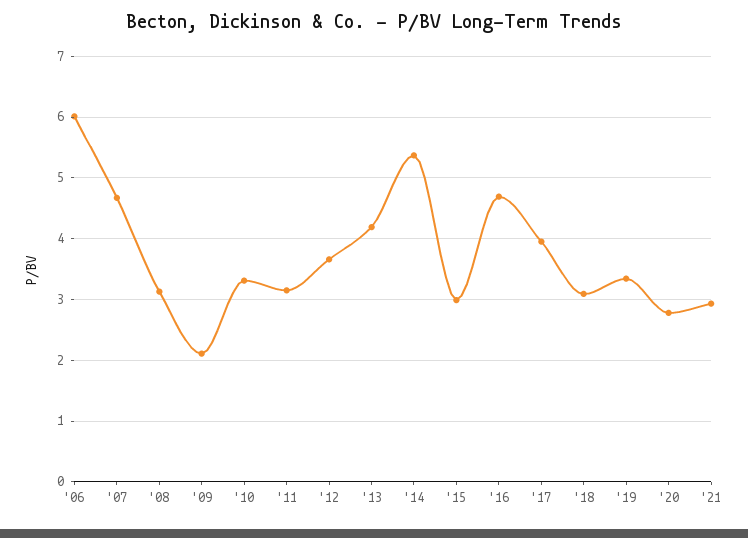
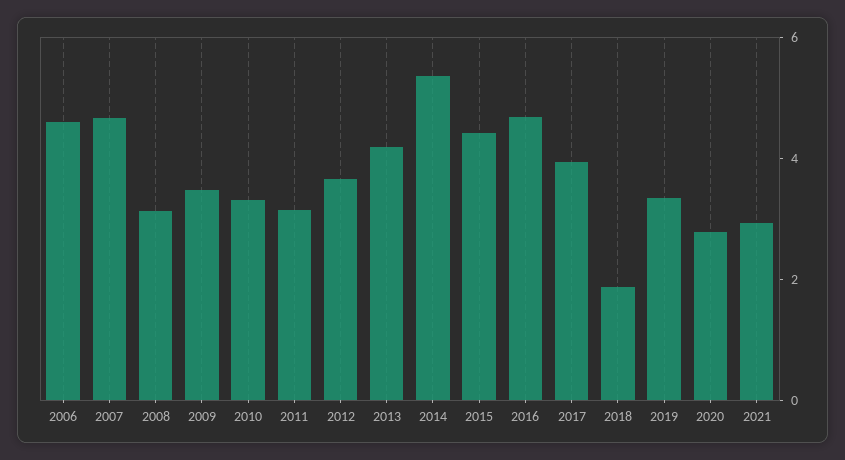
  {
-   "'06": 6,
+   "'06": 4.5,
    "'07": 4.7,
    "'08": 3.1,
-   "'09": 2.1,
+   "'09": 3.5,
    "'10": 3.3,
    "'11": 3.2,
    "'12": 3.7,
    "'13": 4.2,
    "'14": 5.4,
-   "'15": 3,
+   "'15": 4.5,
    "'16": 4.7,
    "'17": 4,
-   "'18": 3.1,
+   "'18": 2,
    "'19": 3.3,
    "'20": 2.8,
    "'21": 2.9
  }

